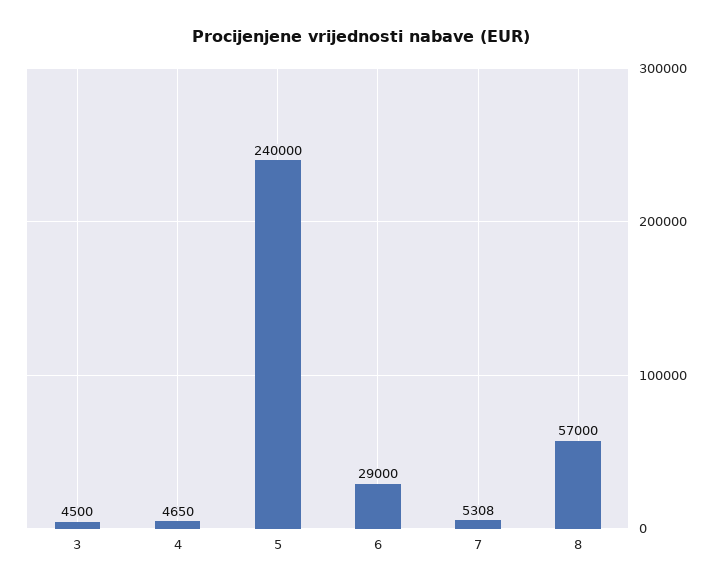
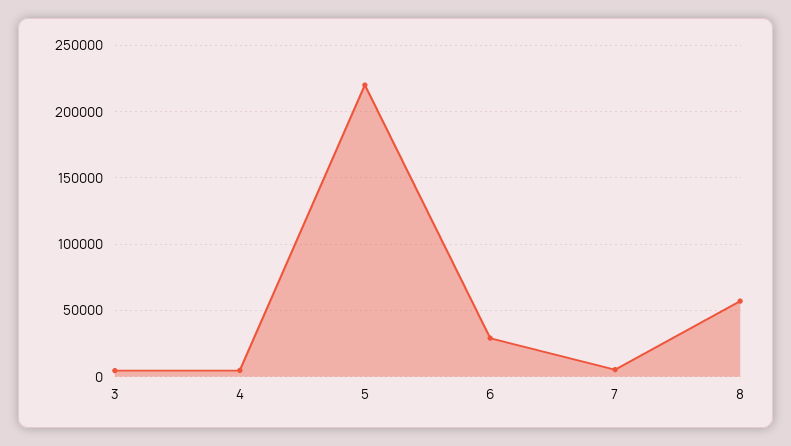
  {
    "3": 4500,
    "4": 4650,
-   "5": 240000,
+   "5": 220000,
    "6": 29000,
    "7": 5308,
    "8": 57000
  }

